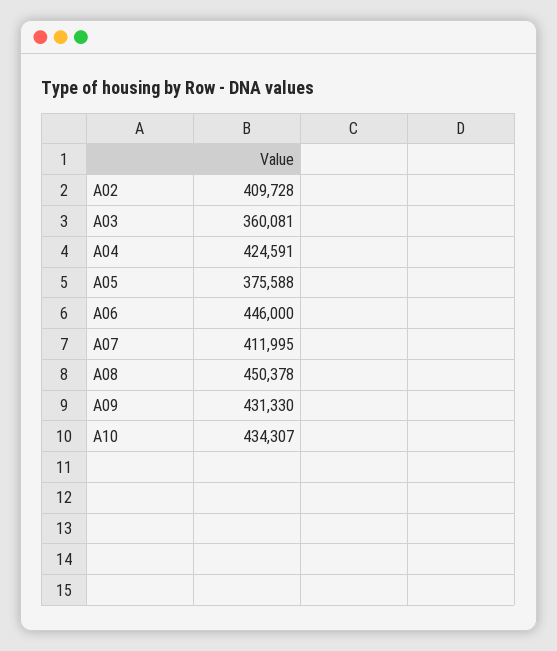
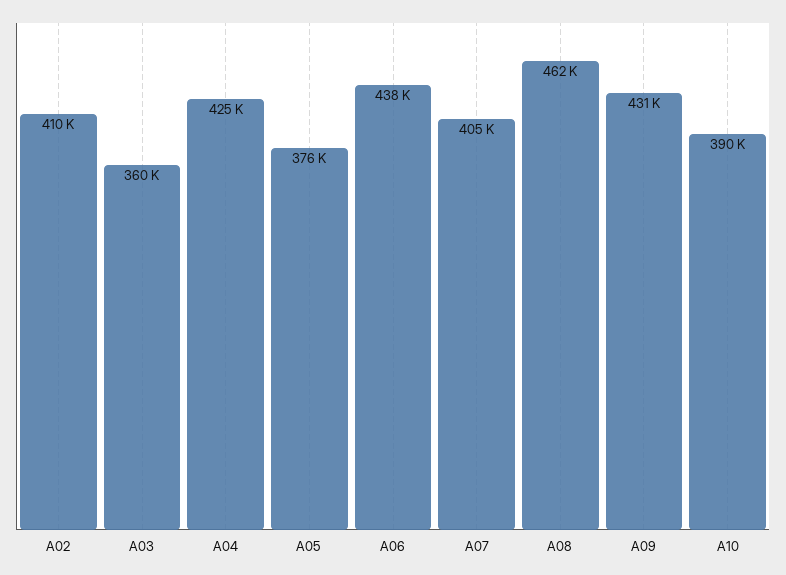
  {
    "A02": 409728,
    "A03": 360081,
    "A04": 424591,
    "A05": 375588,
-   "A06": 446000,
+   "A06": 438000,
-   "A07": 411995,
+   "A07": 405000,
-   "A08": 450378,
+   "A08": 462000,
    "A09": 431330,
-   "A10": 434307
+   "A10": 390000
  }

